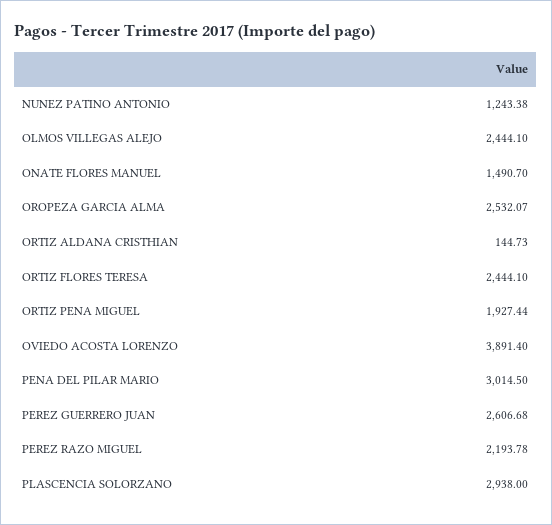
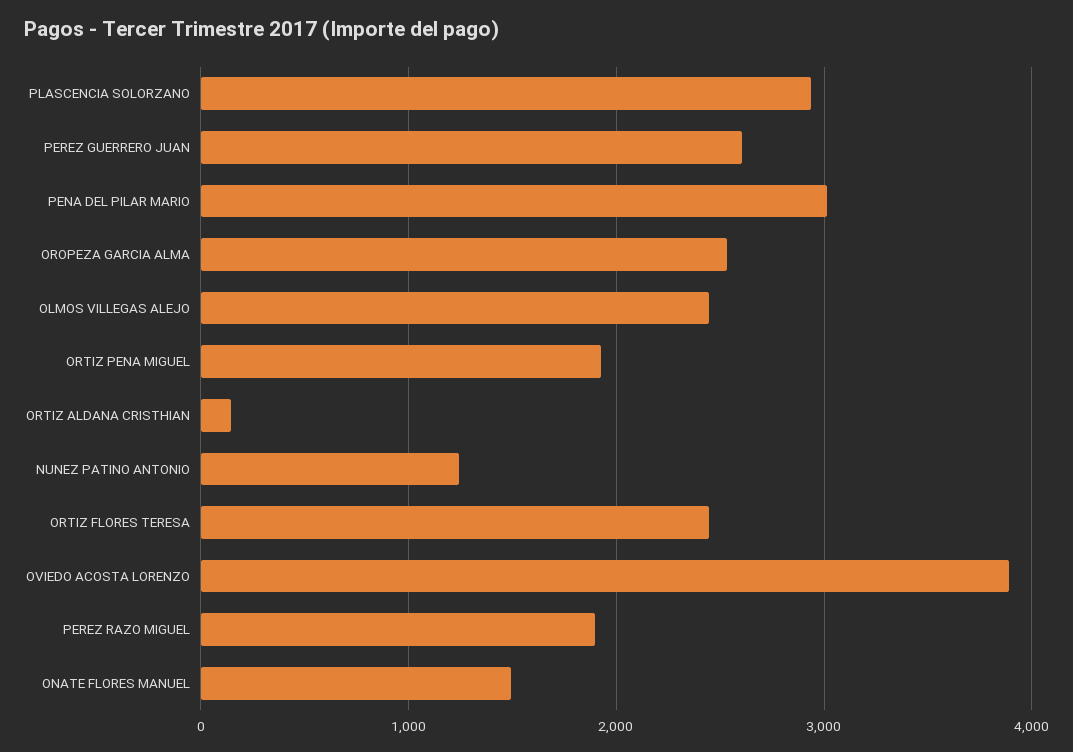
  {
    "NUNEZ PATINO ANTONIO": 1243.38,
    "OLMOS VILLEGAS ALEJO": 2444.1,
    "ONATE FLORES MANUEL": 1490.7,
    "OROPEZA GARCIA ALMA": 2532.07,
    "ORTIZ ALDANA CRISTHIAN": 144.73,
    "ORTIZ FLORES TERESA": 2444.1,
    "ORTIZ PENA MIGUEL": 1927.44,
    "OVIEDO ACOSTA LORENZO": 3891.4,
    "PENA DEL PILAR MARIO": 3014.5,
    "PEREZ GUERRERO JUAN": 2606.68,
-   "PEREZ RAZO MIGUEL": 2193.78,
+   "PEREZ RAZO MIGUEL": 1900,
    "PLASCENCIA SOLORZANO": 2938
  }

